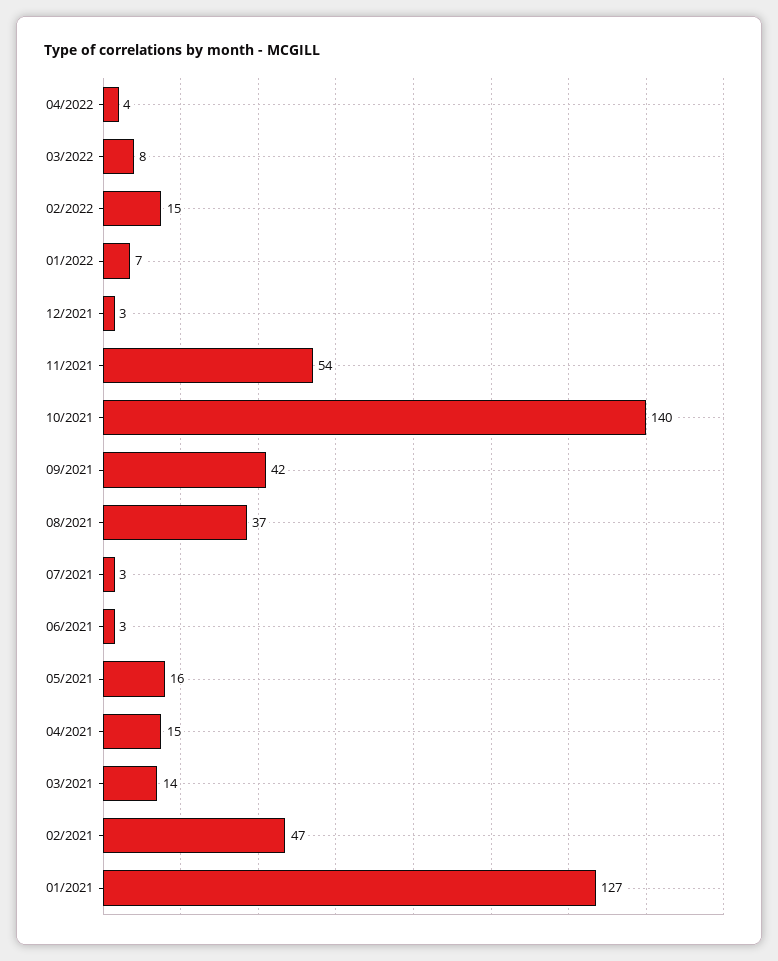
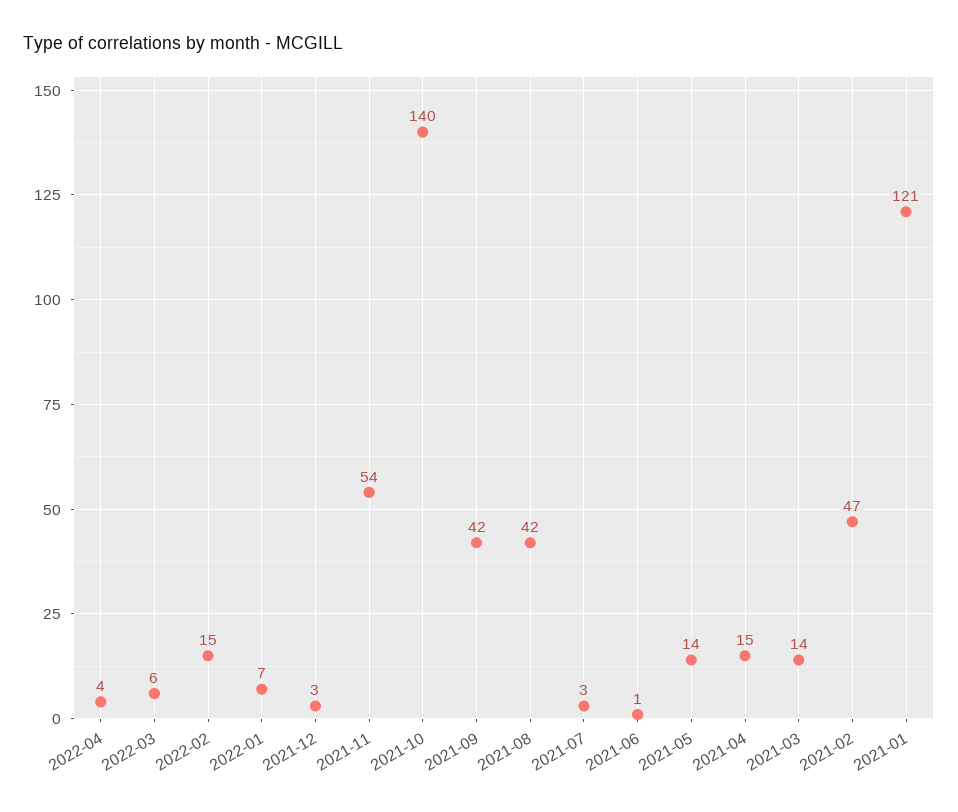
  {
    "04/2022": 4,
-   "03/2022": 8,
+   "03/2022": 6,
    "02/2022": 15,
    "01/2022": 7,
    "12/2021": 3,
    "11/2021": 54,
    "10/2021": 140,
    "09/2021": 42,
-   "08/2021": 37,
+   "08/2021": 42,
    "07/2021": 3,
-   "06/2021": 3,
+   "06/2021": 1,
-   "05/2021": 16,
+   "05/2021": 14,
    "04/2021": 15,
    "03/2021": 14,
    "02/2021": 47,
-   "01/2021": 127
+   "01/2021": 121
  }

